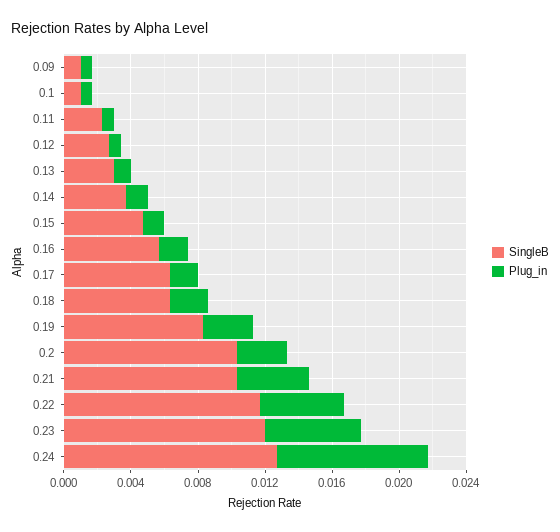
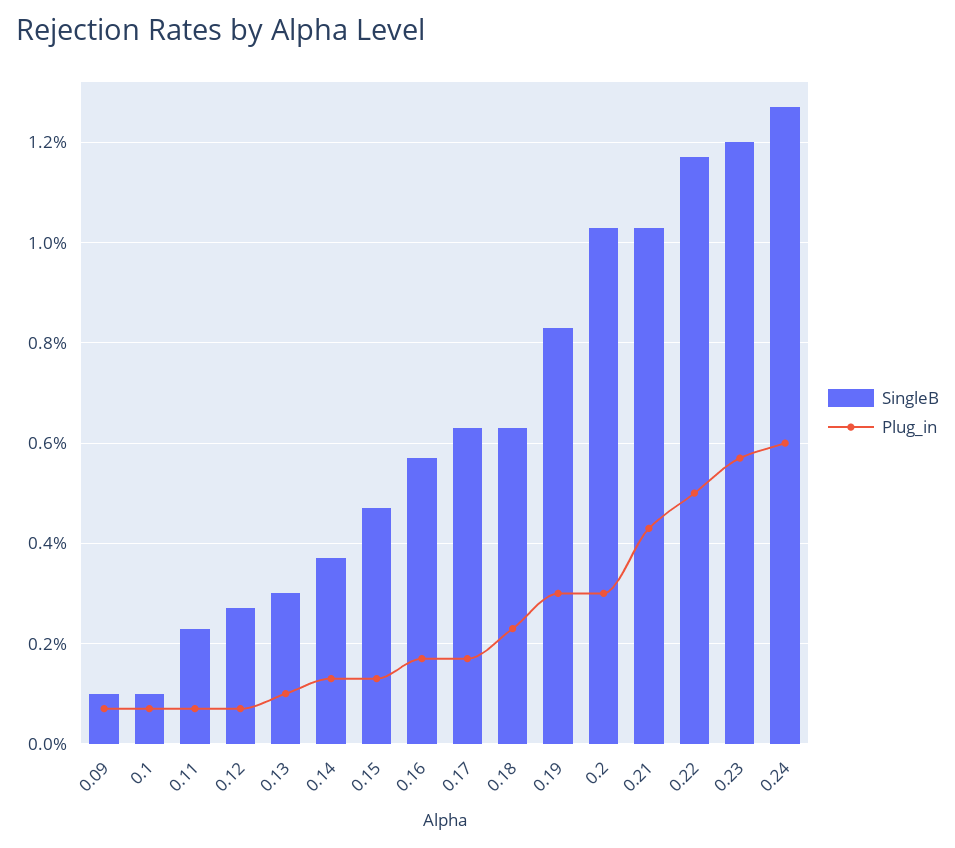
  {
    "SingleB": {
      "0.09": 0.001,
      "0.1": 0.001,
      "0.11": 0.0025,
      "0.12": 0.0025,
      "0.13": 0.003,
      "0.14": 0.0035,
      "0.15": 0.0045,
      "0.16": 0.0055,
      "0.17": 0.0065,
      "0.18": 0.0065,
      "0.19": 0.0085,
      "0.2": 0.0105,
      "0.21": 0.0105,
      "0.22": 0.0115,
      "0.23": 0.012,
      "0.24": 0.0125
    },
    "Plug_in": {
      "0.09": 0.0005,
      "0.1": 0.0005,
      "0.11": 0.0005,
      "0.12": 0.0005,
      "0.13": 0.001,
      "0.14": 0.0015,
      "0.15": 0.0015,
      "0.16": 0.0015,
      "0.17": 0.0015,
      "0.18": 0.0025,
      "0.19": 0.003,
      "0.2": 0.003,
      "0.21": 0.0045,
      "0.22": 0.005,
      "0.23": 0.0055,
-     "0.24": 0.009
+     "0.24": 0.006
    }
  }

